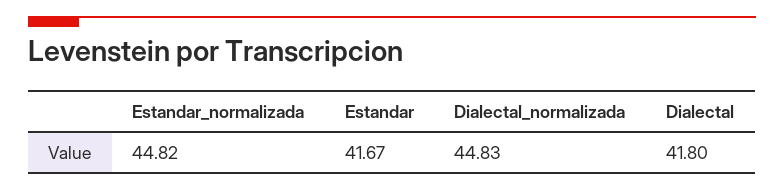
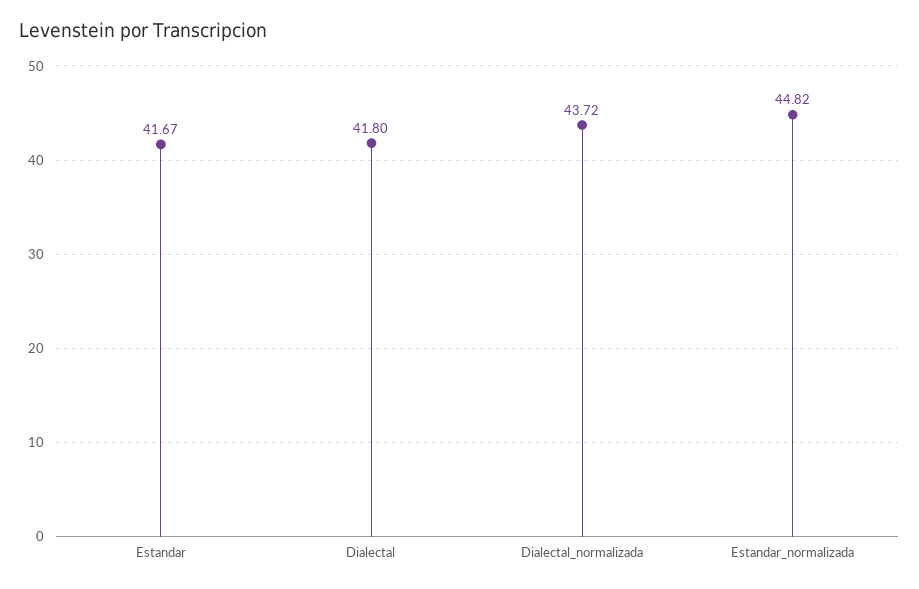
  {
    "Estandar_normalizada": 44.82,
    "Estandar": 41.67,
-   "Dialectal_normalizada": 44.83,
+   "Dialectal_normalizada": 43.72,
    "Dialectal": 41.8
  }

